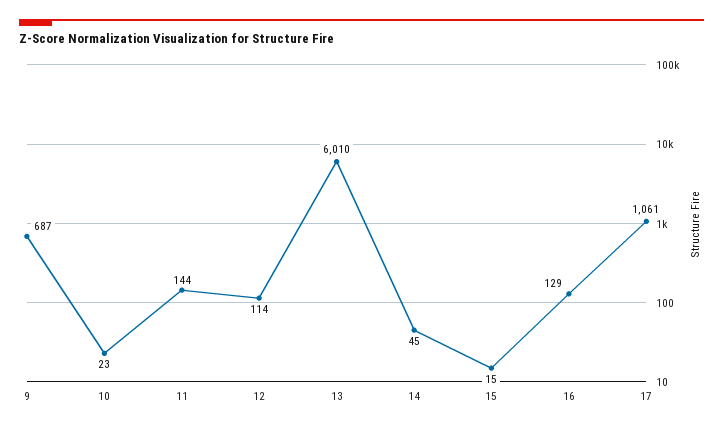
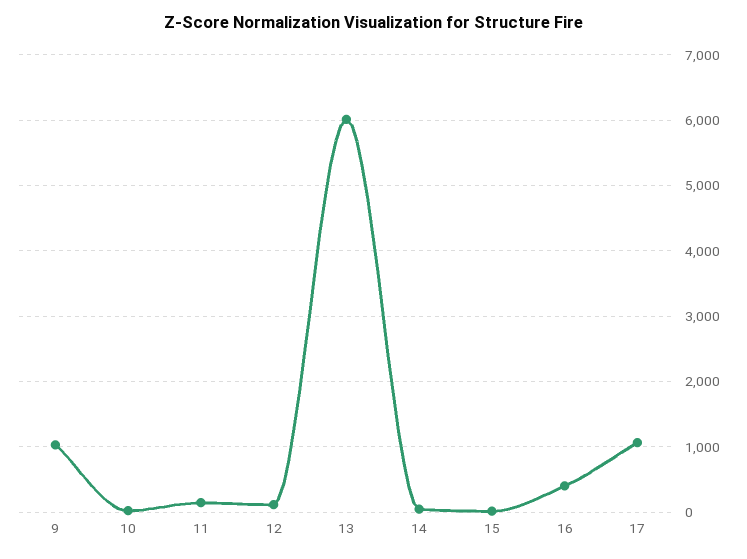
  {
-   "9": 687,
+   "9": 1000,
    "10": 23,
    "11": 144,
    "12": 114,
    "13": 6010,
    "14": 45,
    "15": 15,
-   "16": 129,
+   "16": 400,
    "17": 1061
  }

